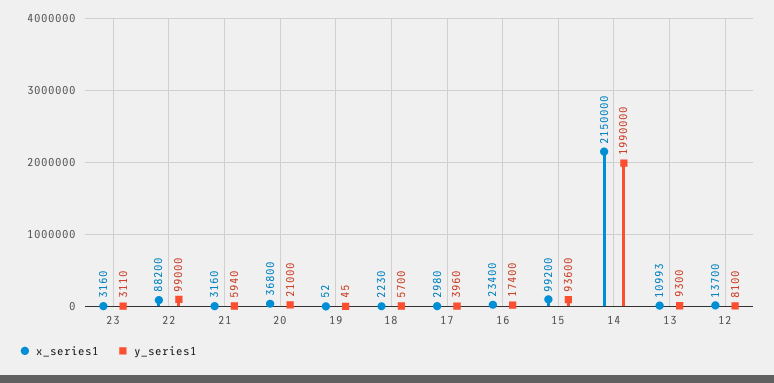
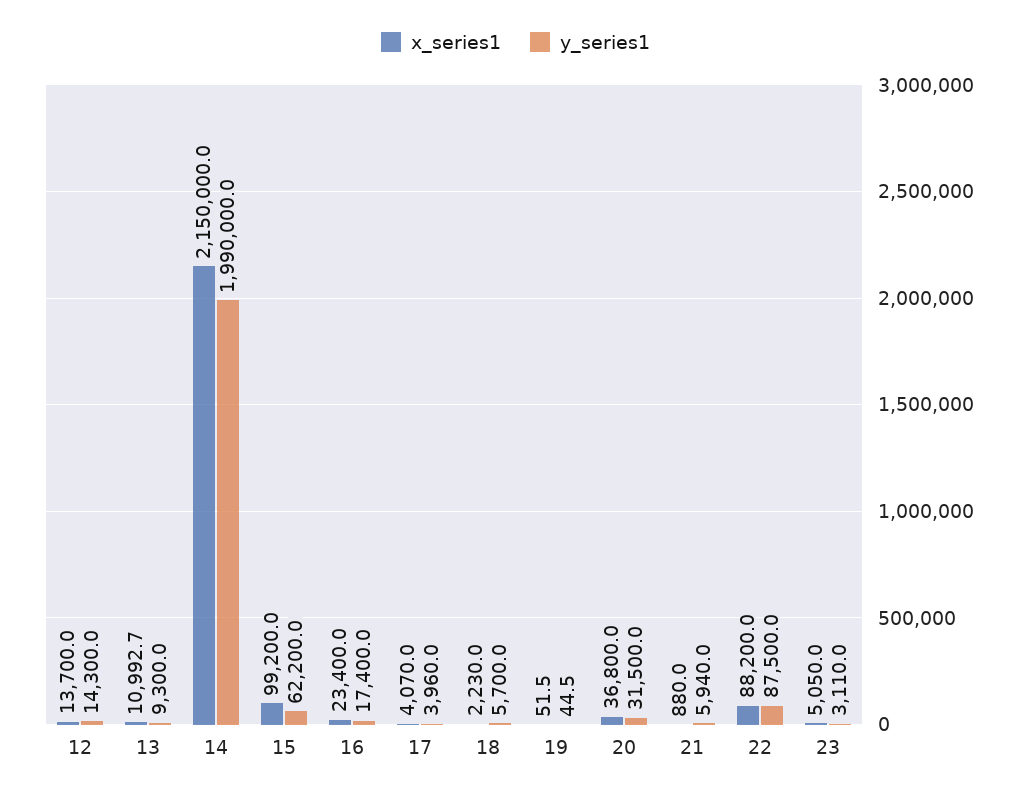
  {
    "x_series1": {
-     "23": 3160,
+     "23": 5050,
      "22": 88200,
-     "21": 3160,
+     "21": 880,
      "20": 36800,
      "19": 51.5,
      "18": 2230,
-     "17": 2980,
+     "17": 4070,
      "16": 23400,
      "15": 99200,
      "14": 2150000,
      "13": 10992.7,
      "12": 13700
    },
    "y_series1": {
      "23": 3110,
-     "22": 99000,
+     "22": 87500,
      "21": 5940,
-     "20": 21000,
+     "20": 31500,
      "19": 44.5,
      "18": 5700,
      "17": 3960,
      "16": 17400,
-     "15": 93600,
+     "15": 62200,
      "14": 1990000,
      "13": 9300,
-     "12": 8100
+     "12": 14300
    }
  }

